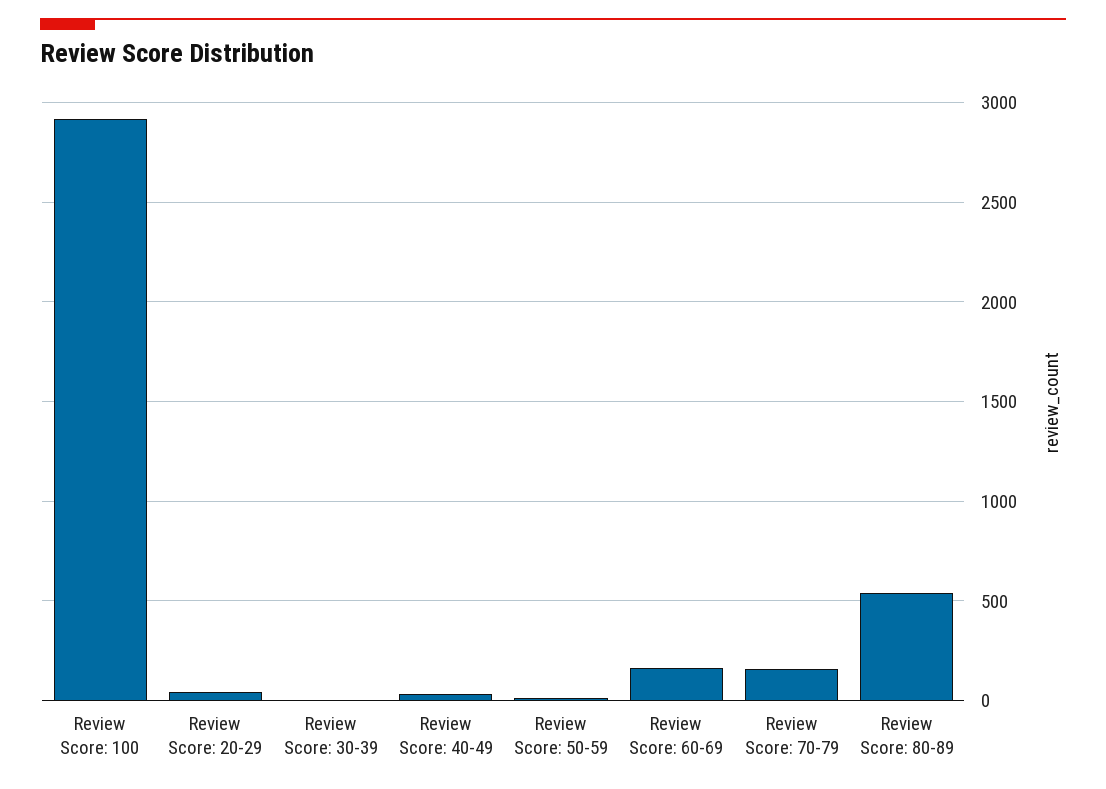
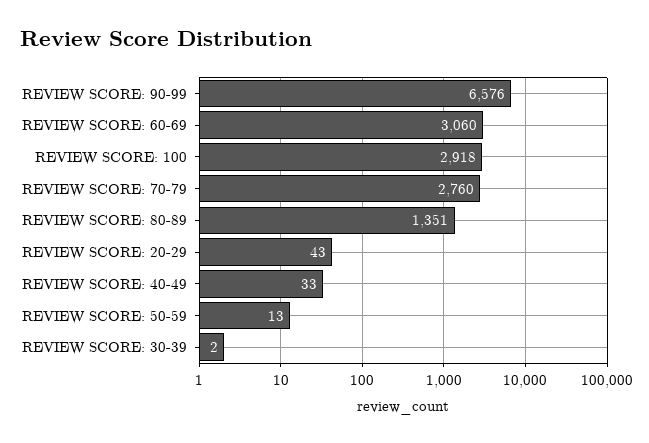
  {
    "Review Score: 100": 2918,
    "Review Score: 20-29": 43,
    "Review Score: 30-39": 2,
    "Review Score: 40-49": 33,
    "Review Score: 50-59": 13,
-   "Review Score: 60-69": 150,
+   "Review Score: 60-69": 3060,
-   "Review Score: 70-79": 150,
+   "Review Score: 70-79": 2760,
-   "Review Score: 80-89": 550
+   "Review Score: 80-89": 1351,
+   "REVIEW SCORE: 90-99": 6576
  }

